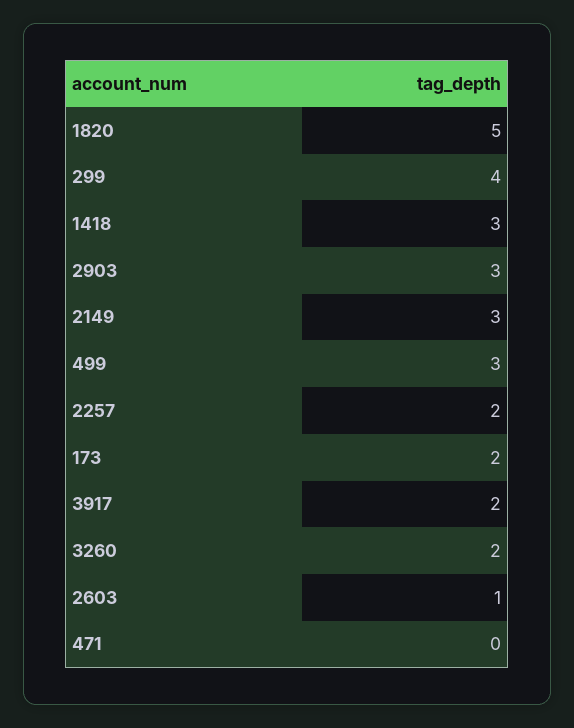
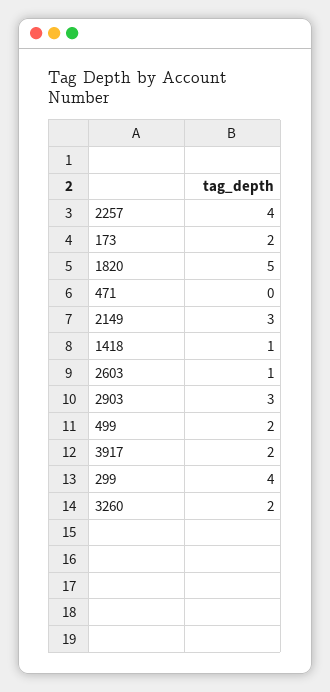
  {
    "1820": 5,
    "299": 4,
-   "1418": 3,
+   "1418": 1,
    "2903": 3,
    "2149": 3,
-   "499": 3,
+   "499": 2,
-   "2257": 2,
+   "2257": 4,
    "173": 2,
    "3917": 2,
    "3260": 2,
    "2603": 1,
    "471": 0
  }

